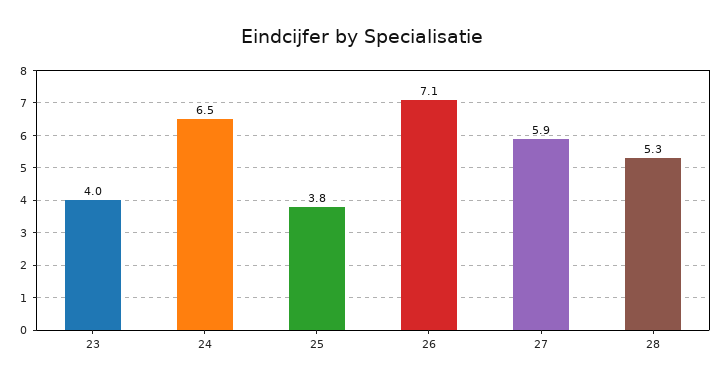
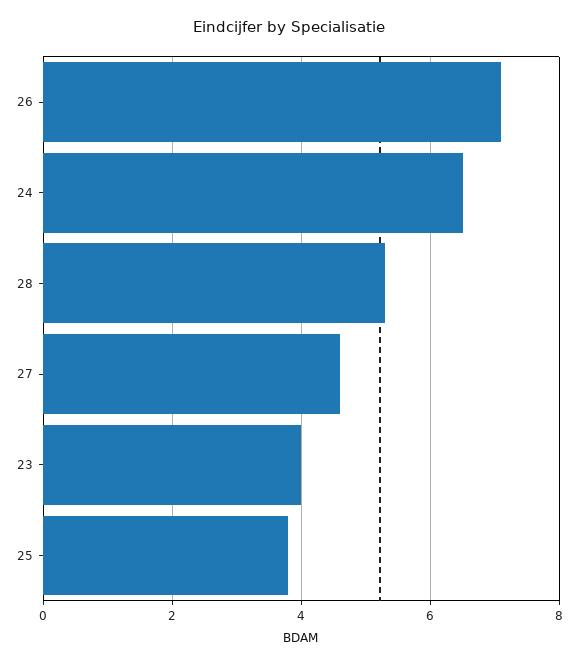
  {
    "23": 4,
    "24": 6.5,
    "25": 3.8,
    "26": 7.1,
-   "27": 5.9,
+   "27": 4.5,
    "28": 5.3
  }

